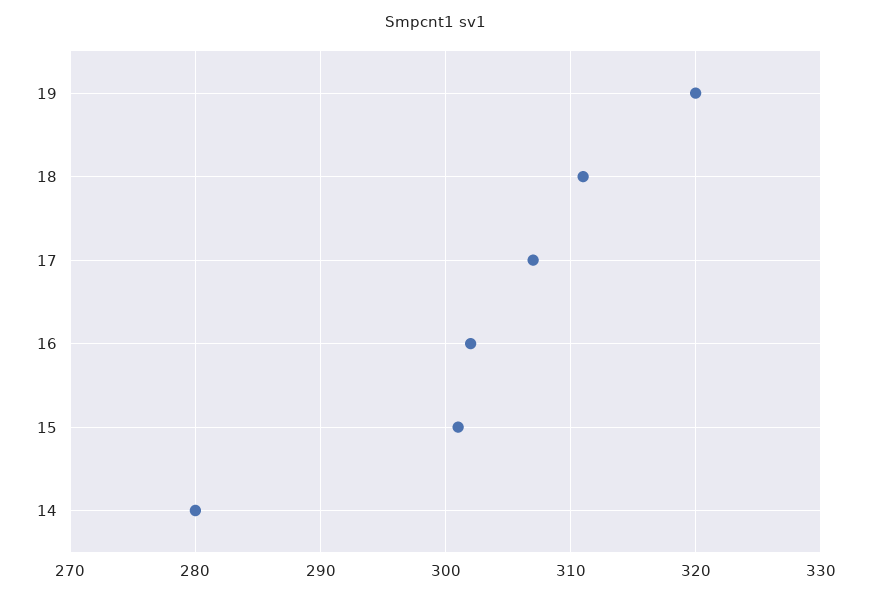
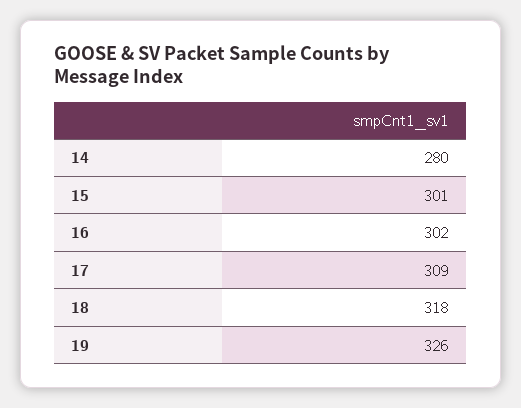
  {
-   "19": 320,
+   "19": 326,
-   "18": 311,
+   "18": 318,
-   "17": 307,
+   "17": 309,
    "16": 302,
    "15": 301,
    "14": 280
  }

